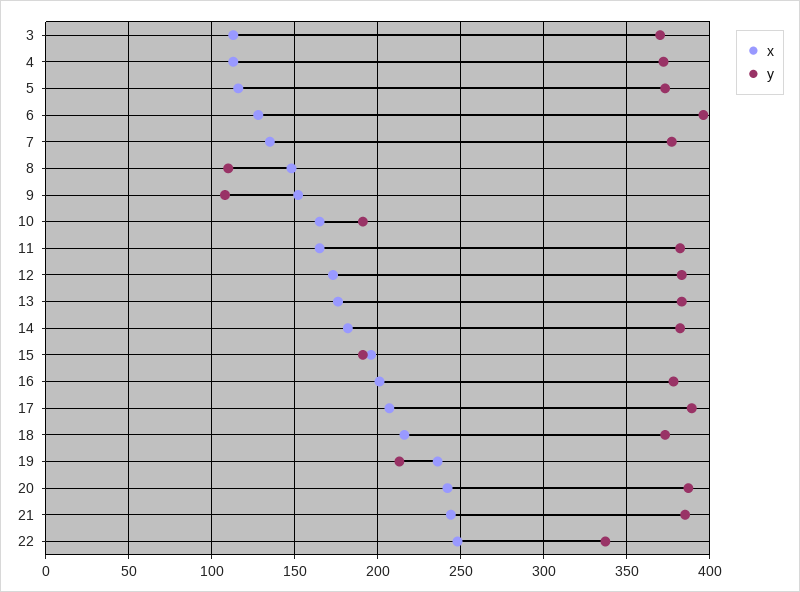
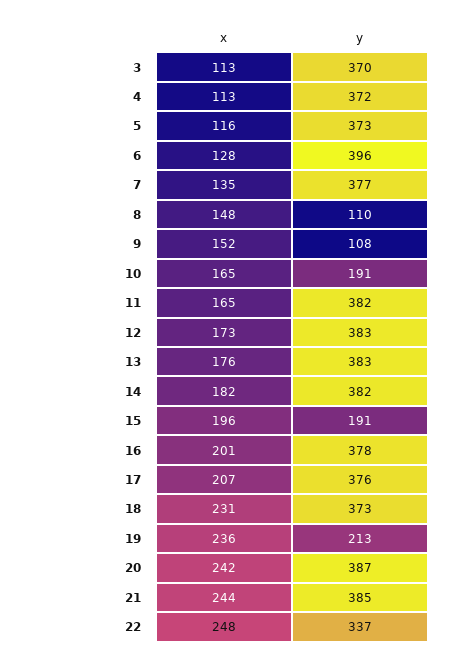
  {
    "x": {
      "3": 113,
      "4": 113,
      "5": 116,
      "6": 128,
      "7": 135,
      "8": 148,
      "9": 152,
      "10": 165,
      "11": 165,
      "12": 173,
      "13": 176,
      "14": 182,
      "15": 196,
      "16": 201,
      "17": 207,
-     "18": 215,
+     "18": 231,
      "19": 236,
      "20": 242,
      "21": 244,
      "22": 248
    },
    "y": {
      "3": 370,
      "4": 372,
      "5": 373,
      "6": 396,
      "7": 377,
      "8": 110,
      "9": 108,
      "10": 191,
      "11": 382,
      "12": 383,
      "13": 383,
      "14": 382,
      "15": 191,
      "16": 378,
-     "17": 390,
+     "17": 376,
      "18": 373,
      "19": 213,
      "20": 387,
      "21": 385,
      "22": 337
    }
  }

